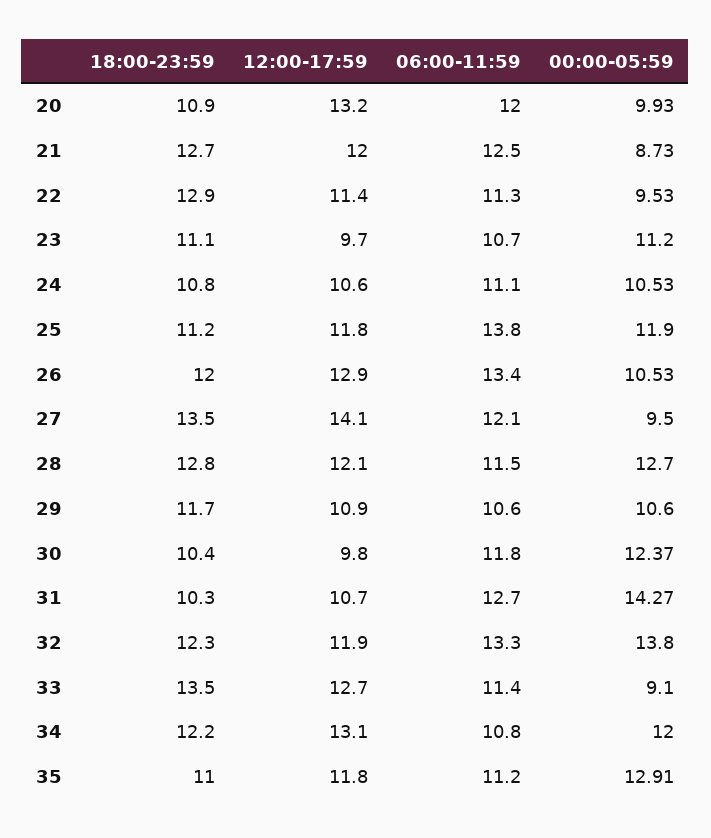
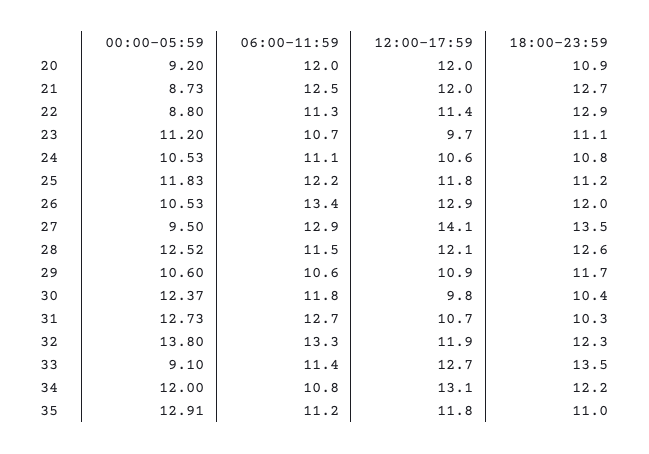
  {
    "18:00-23:59": {
      "20": 10.9,
      "21": 12.7,
      "22": 12.9,
      "23": 11.1,
      "24": 10.8,
      "25": 11.2,
      "26": 12,
      "27": 13.5,
-     "28": 12.8,
+     "28": 12.6,
      "29": 11.7,
      "30": 10.4,
      "31": 10.3,
      "32": 12.3,
      "33": 13.5,
      "34": 12.2,
      "35": 11
    },
    "12:00-17:59": {
-     "20": 13.2,
+     "20": 12,
      "21": 12,
      "22": 11.4,
      "23": 9.7,
      "24": 10.6,
      "25": 11.8,
      "26": 12.9,
      "27": 14.1,
      "28": 12.1,
      "29": 10.9,
      "30": 9.8,
      "31": 10.7,
      "32": 11.9,
      "33": 12.7,
      "34": 13.1,
      "35": 11.8
    },
    "06:00-11:59": {
      "20": 12,
      "21": 12.5,
      "22": 11.3,
      "23": 10.7,
      "24": 11.1,
-     "25": 13.8,
+     "25": 12.2,
      "26": 13.4,
-     "27": 12.1,
+     "27": 12.9,
      "28": 11.5,
      "29": 10.6,
      "30": 11.8,
      "31": 12.7,
      "32": 13.3,
      "33": 11.4,
      "34": 10.8,
      "35": 11.2
    },
    "00:00-05:59": {
-     "20": 9.93,
+     "20": 9.2,
      "21": 8.73,
-     "22": 9.53,
+     "22": 8.8,
      "23": 11.2,
      "24": 10.53,
-     "25": 11.9,
+     "25": 11.83,
      "26": 10.53,
      "27": 9.5,
-     "28": 12.7,
+     "28": 12.52,
      "29": 10.6,
      "30": 12.37,
-     "31": 14.27,
+     "31": 12.73,
      "32": 13.8,
      "33": 9.1,
      "34": 12,
      "35": 12.91
    }
  }

